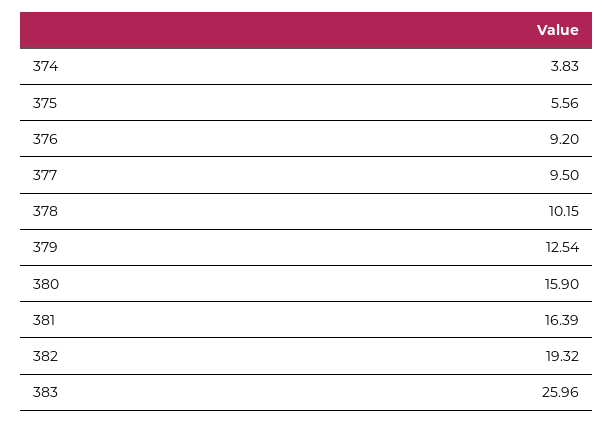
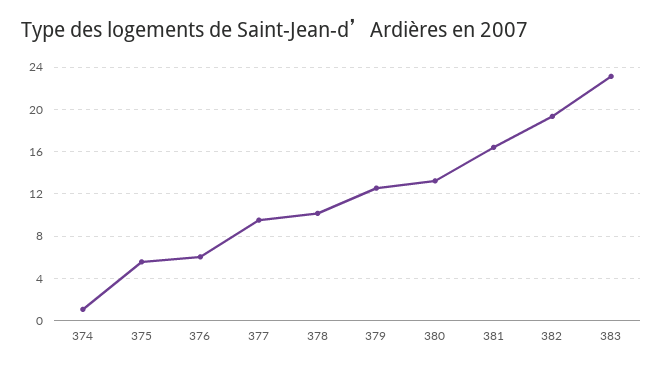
  {
-   "374": 3.83,
+   "374": 1,
    "375": 5.56,
-   "376": 9.2,
+   "376": 6,
    "377": 9.5,
    "378": 10.15,
    "379": 12.54,
-   "380": 15.9,
+   "380": 13,
    "381": 16.39,
    "382": 19.32,
-   "383": 25.96
+   "383": 23
  }

